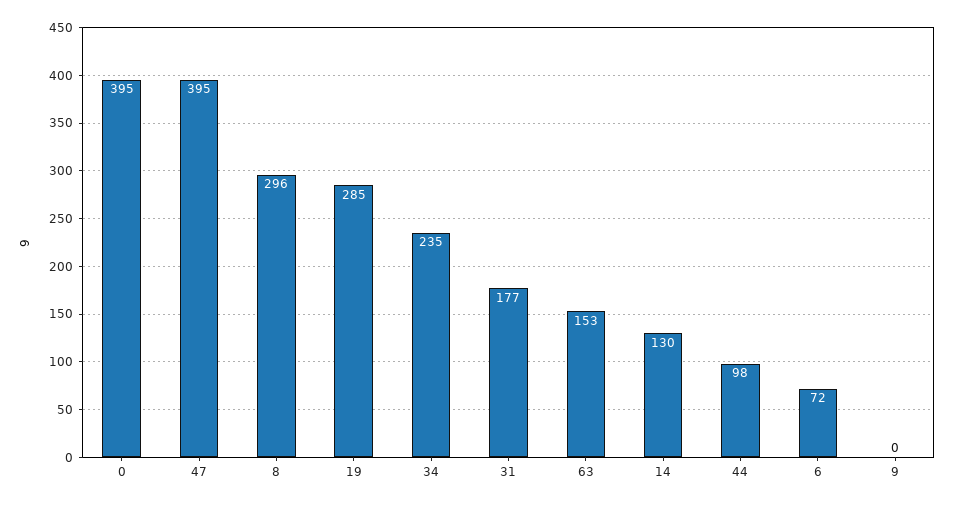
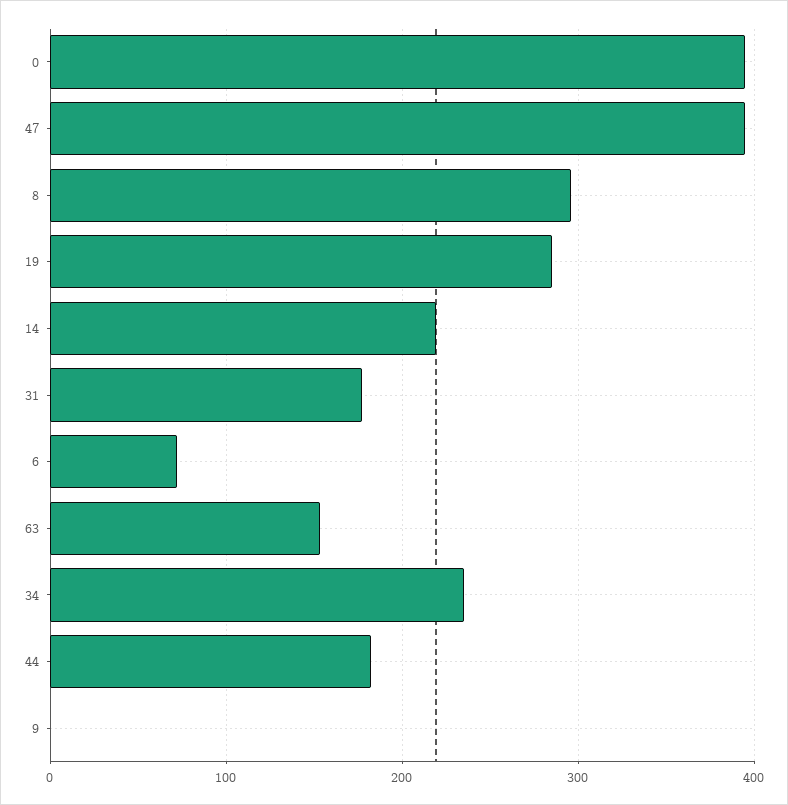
  {
    "0": 395,
    "47": 395,
    "8": 296,
    "19": 285,
    "34": 235,
    "31": 177,
    "63": 153,
-   "14": 130,
+   "14": 220,
-   "44": 98,
+   "44": 180,
    "6": 72,
    "9": 0
  }

